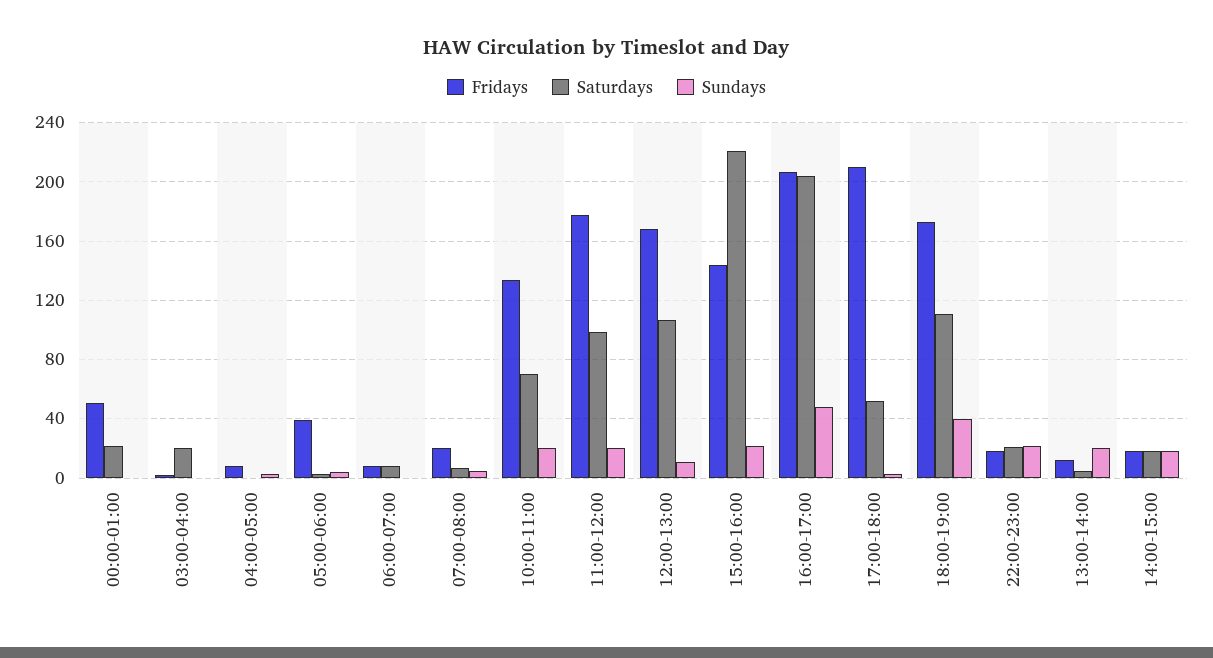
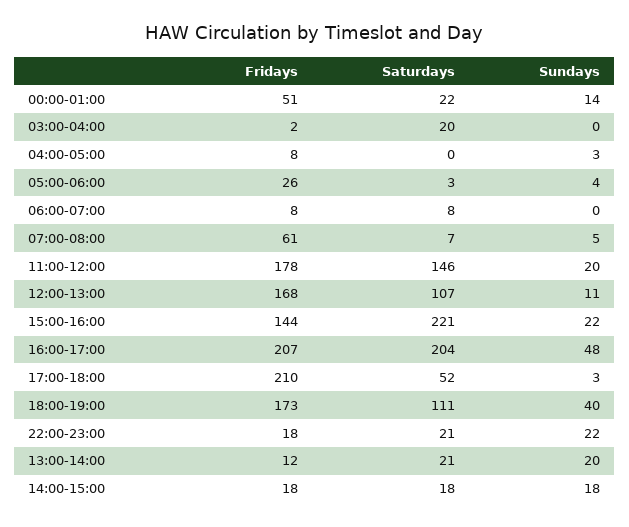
  {
    "Fridays": {
      "00:00-01:00": 51,
      "03:00-04:00": 2,
      "04:00-05:00": 8,
-     "05:00-06:00": 40,
+     "05:00-06:00": 26,
      "06:00-07:00": 8,
-     "07:00-08:00": 20,
+     "07:00-08:00": 61,
-     "10:00-11:00": 135,
      "11:00-12:00": 178,
      "12:00-13:00": 168,
      "15:00-16:00": 144,
      "16:00-17:00": 207,
      "17:00-18:00": 210,
      "18:00-19:00": 173,
      "22:00-23:00": 18,
      "13:00-14:00": 12,
      "14:00-15:00": 18
    },
    "Saturdays": {
      "00:00-01:00": 22,
      "03:00-04:00": 20,
      "04:00-05:00": 0,
      "05:00-06:00": 3,
      "06:00-07:00": 8,
      "07:00-08:00": 7,
-     "10:00-11:00": 70,
-     "11:00-12:00": 100,
+     "11:00-12:00": 146,
      "12:00-13:00": 107,
      "15:00-16:00": 221,
      "16:00-17:00": 204,
      "17:00-18:00": 52,
      "18:00-19:00": 111,
      "22:00-23:00": 21,
-     "13:00-14:00": 5,
+     "13:00-14:00": 21,
      "14:00-15:00": 18
    },
    "Sundays": {
-     "00:00-01:00": 0,
+     "00:00-01:00": 14,
      "03:00-04:00": 0,
      "04:00-05:00": 3,
      "05:00-06:00": 4,
      "06:00-07:00": 0,
      "07:00-08:00": 5,
-     "10:00-11:00": 20,
      "11:00-12:00": 20,
      "12:00-13:00": 11,
      "15:00-16:00": 22,
      "16:00-17:00": 48,
      "17:00-18:00": 3,
      "18:00-19:00": 40,
      "22:00-23:00": 22,
      "13:00-14:00": 20,
      "14:00-15:00": 18
    }
  }

